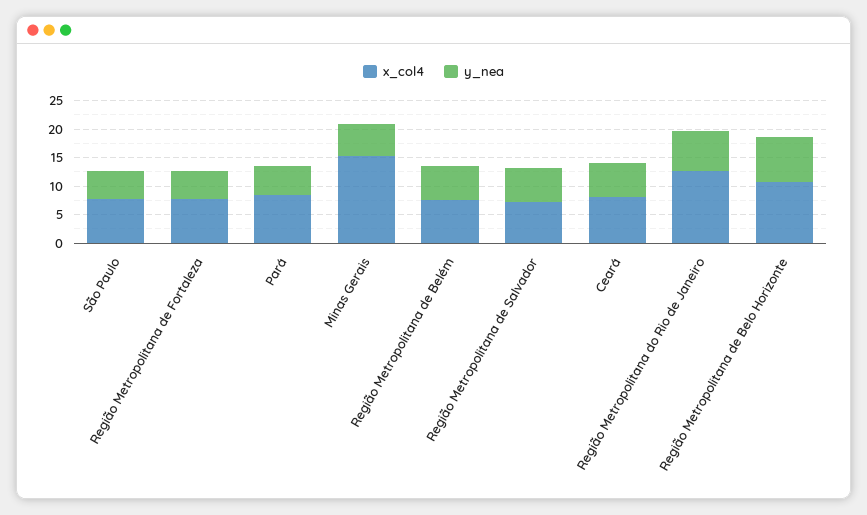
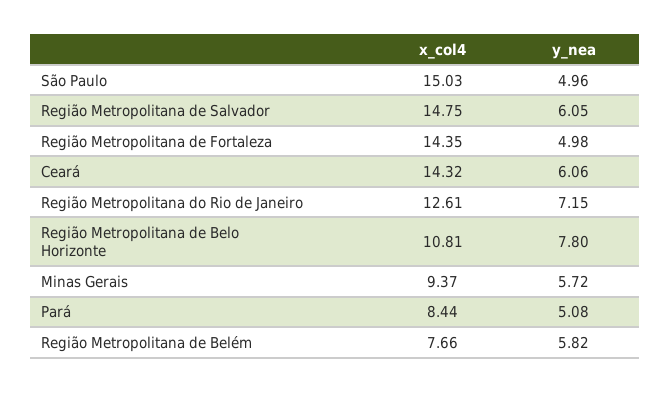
  {
    "x_col4": {
-     "São Paulo": 7.5,
+     "São Paulo": 15.03,
-     "Região Metropolitana de Fortaleza": 7.5,
+     "Região Metropolitana de Fortaleza": 14.35,
      "Pará": 8.44,
-     "Minas Gerais": 15,
+     "Minas Gerais": 9.37,
      "Região Metropolitana de Belém": 7.66,
-     "Região Metropolitana de Salvador": 7.5,
+     "Região Metropolitana de Salvador": 14.75,
-     "Ceará": 7.5,
+     "Ceará": 14.32,
      "Região Metropolitana do Rio de Janeiro": 12.61,
      "Região Metropolitana de Belo Horizonte": 10.81
    },
    "y_nea": {
      "São Paulo": 4.96,
      "Região Metropolitana de Fortaleza": 4.98,
      "Pará": 5.08,
      "Minas Gerais": 5.72,
      "Região Metropolitana de Belém": 5.82,
      "Região Metropolitana de Salvador": 6.05,
      "Ceará": 6.06,
      "Região Metropolitana do Rio de Janeiro": 7.15,
      "Região Metropolitana de Belo Horizonte": 7.8
    }
  }

